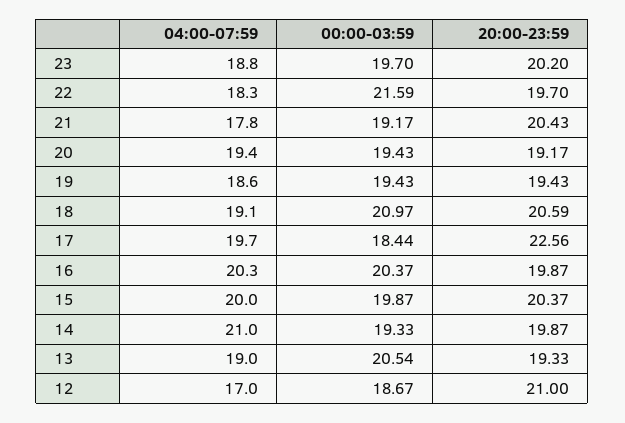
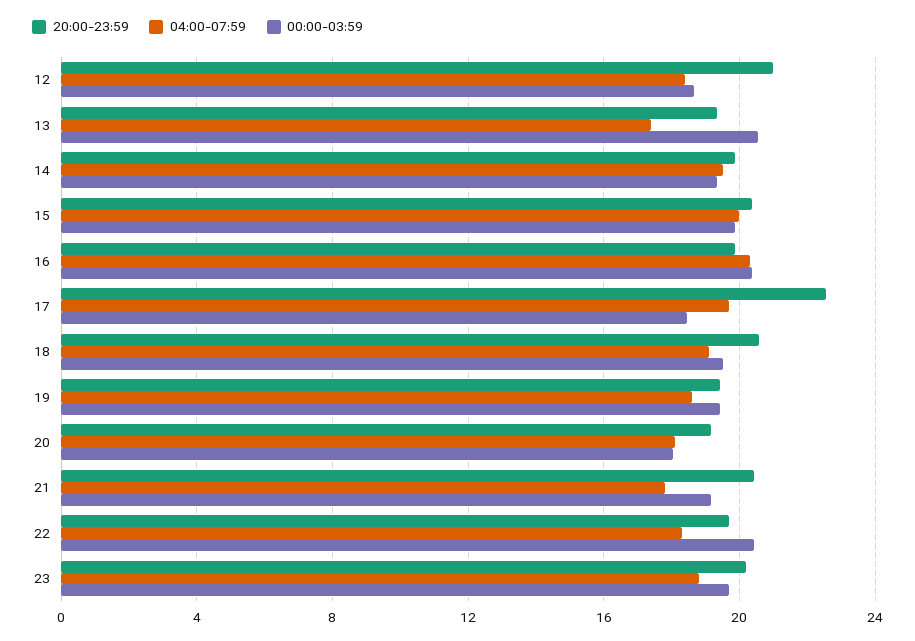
  {
    "04:00-07:59": {
      "23": 18.8,
      "22": 18.3,
      "21": 17.8,
-     "20": 19.4,
+     "20": 18,
      "19": 18.6,
      "18": 19.1,
      "17": 19.7,
      "16": 20.3,
      "15": 20,
-     "14": 21,
+     "14": 19.5,
-     "13": 19,
+     "13": 17.5,
-     "12": 17
+     "12": 18.5
    },
    "00:00-03:59": {
      "23": 19.7,
-     "22": 21.59,
+     "22": 20.5,
      "21": 19.17,
-     "20": 19.43,
+     "20": 18,
      "19": 19.43,
-     "18": 20.97,
+     "18": 19.5,
      "17": 18.44,
      "16": 20.37,
      "15": 19.87,
      "14": 19.33,
      "13": 20.54,
      "12": 18.67
    },
    "20:00-23:59": {
      "23": 20.2,
      "22": 19.7,
      "21": 20.43,
      "20": 19.17,
      "19": 19.43,
      "18": 20.59,
      "17": 22.56,
      "16": 19.87,
      "15": 20.37,
      "14": 19.87,
      "13": 19.33,
      "12": 21
    }
  }

